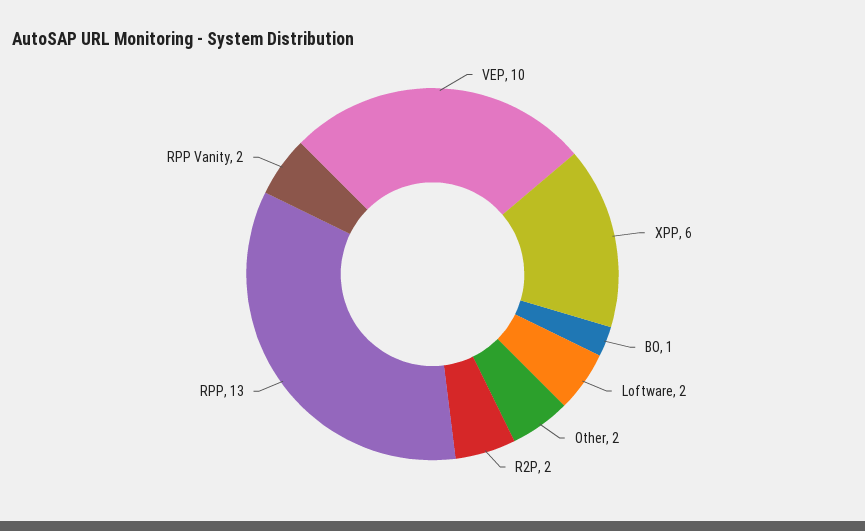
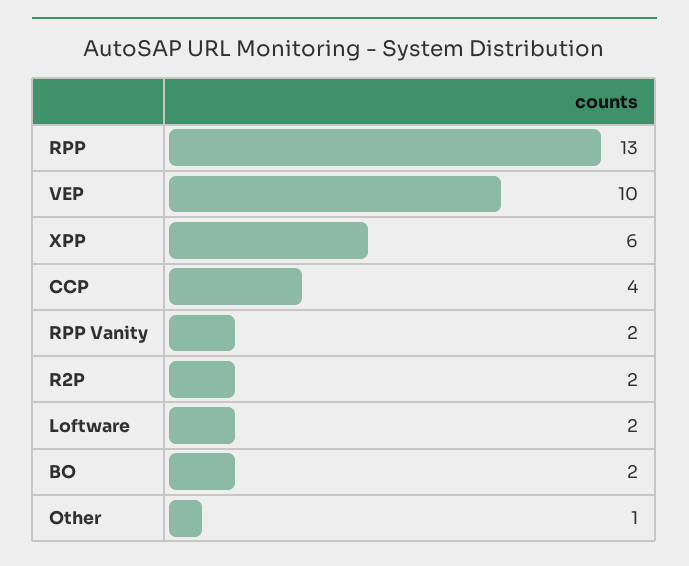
  {
    "VEP": 10,
    "XPP": 6,
-   "BO": 1,
+   "BO": 2,
    "Loftware": 2,
-   "Other": 2,
+   "Other": 1,
    "R2P": 2,
    "RPP": 13,
-   "RPP Vanity": 2
+   "RPP Vanity": 2,
+   "CCP": 4
  }

